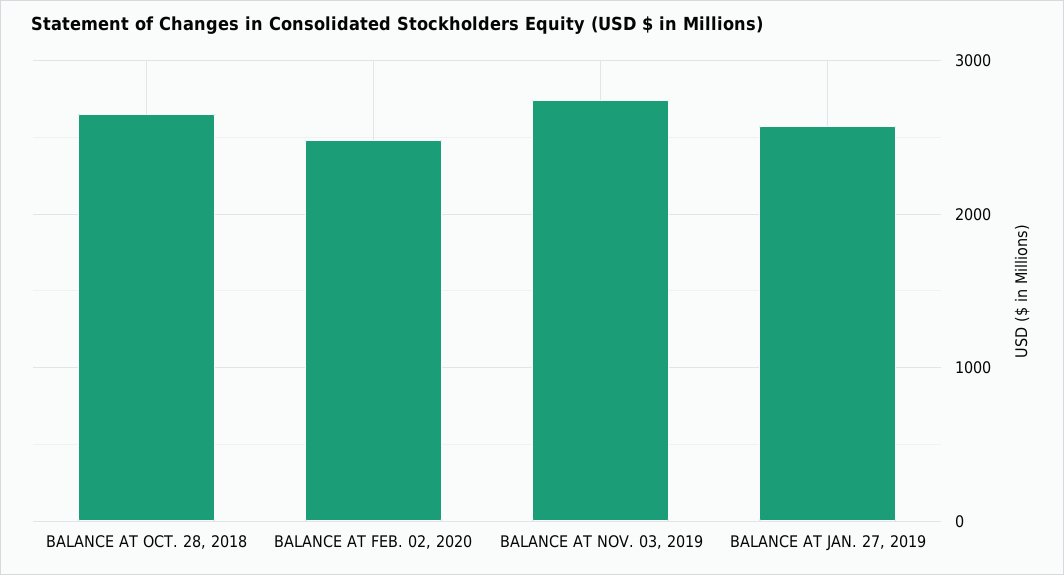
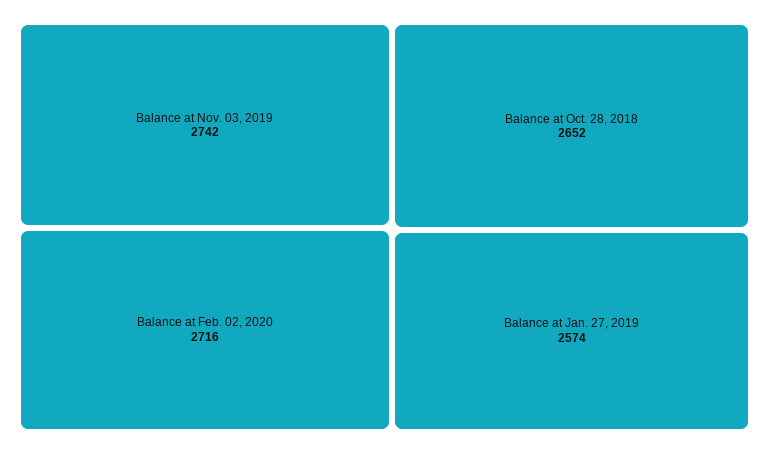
  {
    "BALANCE AT OCT. 28, 2018": 2652,
-   "BALANCE AT FEB. 02, 2020": 2500,
+   "BALANCE AT FEB. 02, 2020": 2716,
    "BALANCE AT NOV. 03, 2019": 2742,
    "BALANCE AT JAN. 27, 2019": 2574
  }

